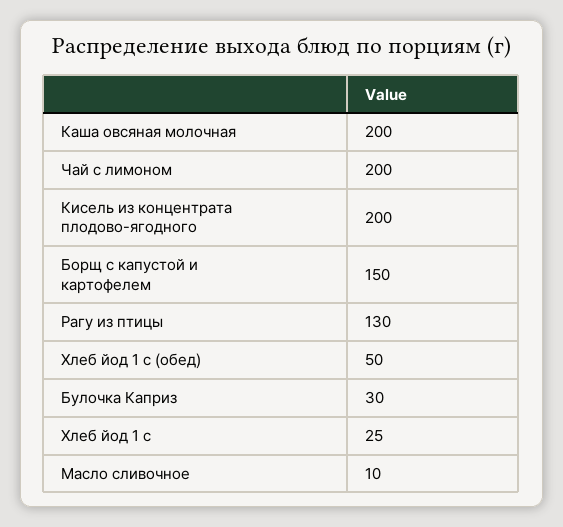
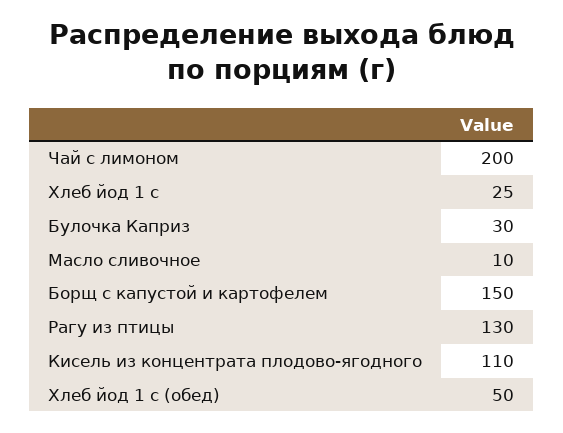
  {
-   "Каша овсяная молочная": 200,
    "Чай с лимоном": 200,
-   "Кисель из концентрата плодово-ягодного": 200,
+   "Кисель из концентрата плодово-ягодного": 110,
    "Борщ с капустой и картофелем": 150,
    "Рагу из птицы": 130,
    "Хлеб йод 1 с (обед)": 50,
    "Булочка Каприз": 30,
    "Хлеб йод 1 с": 25,
    "Масло сливочное": 10
  }

